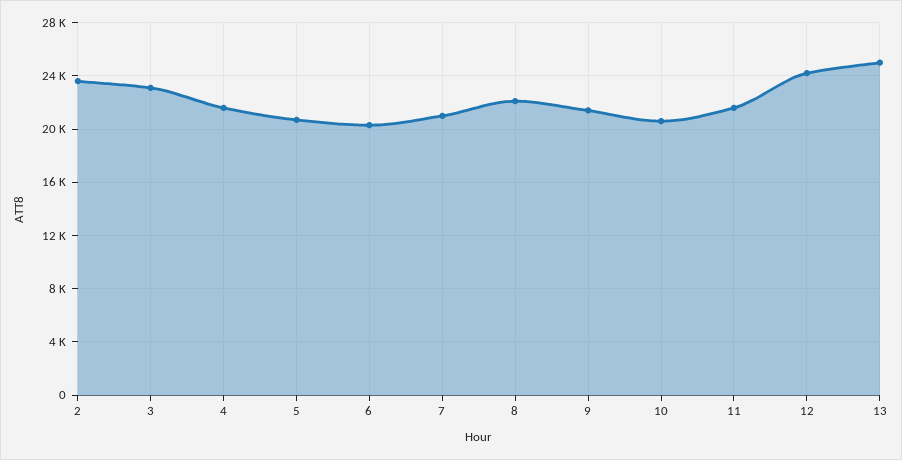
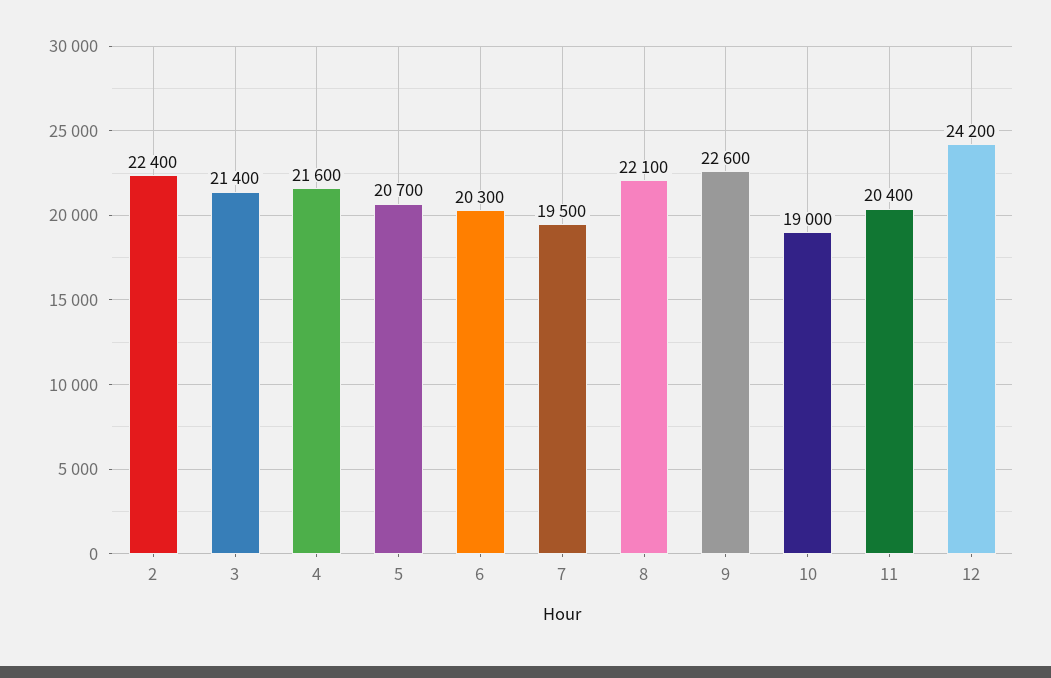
  {
-   "2": 23500,
+   "2": 22400,
-   "3": 23000,
+   "3": 21400,
    "4": 21600,
    "5": 20700,
    "6": 20300,
-   "7": 21000,
+   "7": 19500,
    "8": 22100,
-   "9": 21500,
+   "9": 22600,
-   "10": 20500,
+   "10": 19000,
-   "11": 21500,
+   "11": 20400,
-   "12": 24200,
+   "12": 24200
-   "13": 25000
  }

